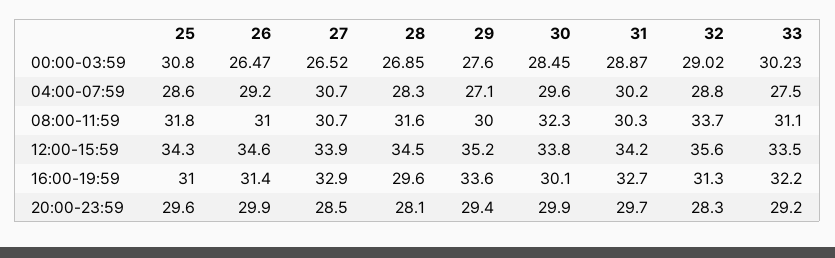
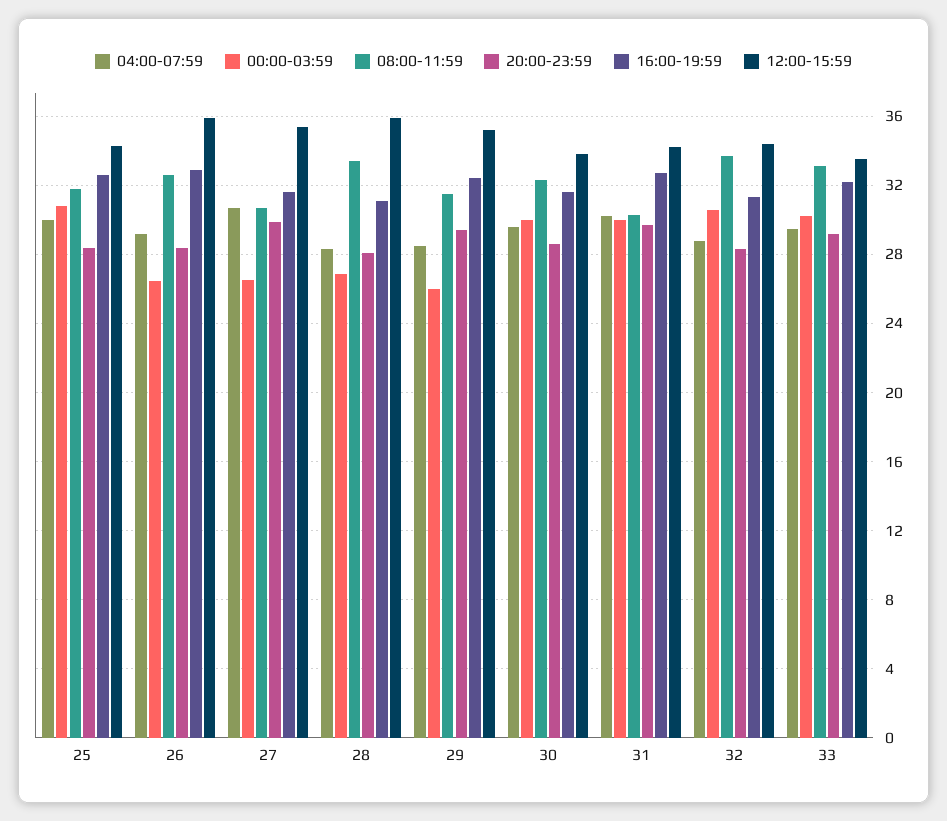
  {
    "00:00-03:59": {
      "25": 30.8,
      "26": 26.47,
      "27": 26.52,
      "28": 26.85,
-     "29": 27.6,
+     "29": 26,
-     "30": 28.45,
+     "30": 30,
-     "31": 28.87,
+     "31": 30,
-     "32": 29.02,
+     "32": 30.5,
      "33": 30.23
    },
    "04:00-07:59": {
-     "25": 28.6,
+     "25": 30,
      "26": 29.2,
      "27": 30.7,
      "28": 28.3,
-     "29": 27.1,
+     "29": 28.5,
      "30": 29.6,
      "31": 30.2,
      "32": 28.8,
-     "33": 27.5
+     "33": 29.5
    },
    "08:00-11:59": {
      "25": 31.8,
-     "26": 31,
+     "26": 32.5,
      "27": 30.7,
-     "28": 31.6,
+     "28": 33.5,
-     "29": 30,
+     "29": 31.5,
      "30": 32.3,
      "31": 30.3,
      "32": 33.7,
-     "33": 31.1
+     "33": 33
    },
    "12:00-15:59": {
      "25": 34.3,
-     "26": 34.6,
+     "26": 36,
-     "27": 33.9,
+     "27": 35.5,
-     "28": 34.5,
+     "28": 36,
      "29": 35.2,
      "30": 33.8,
      "31": 34.2,
-     "32": 35.6,
+     "32": 34.5,
      "33": 33.5
    },
    "16:00-19:59": {
-     "25": 31,
+     "25": 32.5,
-     "26": 31.4,
+     "26": 33,
-     "27": 32.9,
+     "27": 31.5,
-     "28": 29.6,
+     "28": 31,
-     "29": 33.6,
+     "29": 32.5,
-     "30": 30.1,
+     "30": 31.5,
      "31": 32.7,
      "32": 31.3,
      "33": 32.2
    },
    "20:00-23:59": {
-     "25": 29.6,
+     "25": 28.5,
-     "26": 29.9,
+     "26": 28.5,
-     "27": 28.5,
+     "27": 30,
      "28": 28.1,
      "29": 29.4,
-     "30": 29.9,
+     "30": 28.5,
      "31": 29.7,
      "32": 28.3,
      "33": 29.2
    }
  }

